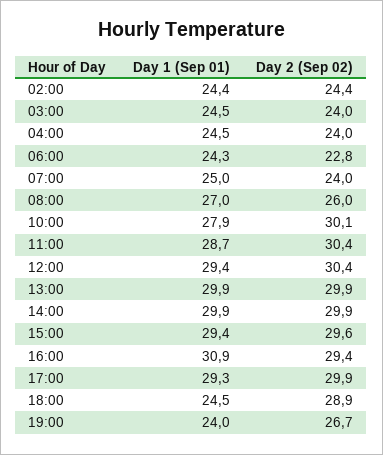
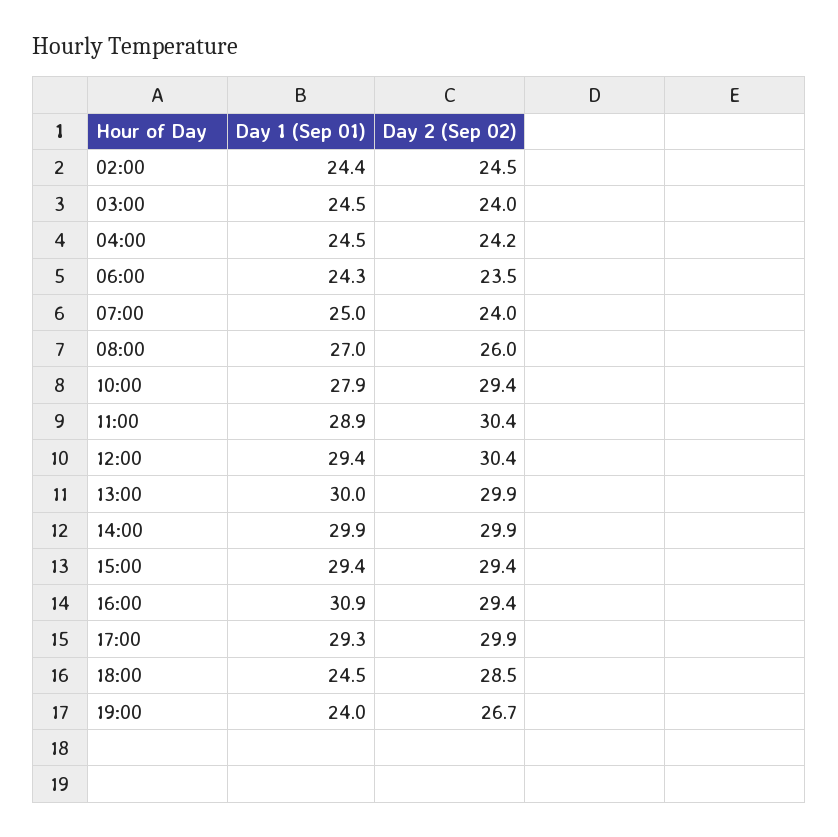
  {
    "Day 1 (Sep 01)": {
      "02:00": 24.4,
      "03:00": 24.5,
      "04:00": 24.5,
      "06:00": 24.3,
      "07:00": 25,
      "08:00": 27,
      "10:00": 27.9,
-     "11:00": 28.7,
+     "11:00": 28.9,
      "12:00": 29.4,
-     "13:00": 29.9,
+     "13:00": 30,
      "14:00": 29.9,
      "15:00": 29.4,
      "16:00": 30.9,
      "17:00": 29.3,
      "18:00": 24.5,
      "19:00": 24
    },
    "Day 2 (Sep 02)": {
-     "02:00": 24.4,
+     "02:00": 24.5,
      "03:00": 24,
-     "04:00": 24,
+     "04:00": 24.2,
-     "06:00": 22.8,
+     "06:00": 23.5,
      "07:00": 24,
      "08:00": 26,
-     "10:00": 30.1,
+     "10:00": 29.4,
      "11:00": 30.4,
      "12:00": 30.4,
      "13:00": 29.9,
      "14:00": 29.9,
-     "15:00": 29.6,
+     "15:00": 29.4,
      "16:00": 29.4,
      "17:00": 29.9,
-     "18:00": 28.9,
+     "18:00": 28.5,
      "19:00": 26.7
    }
  }

